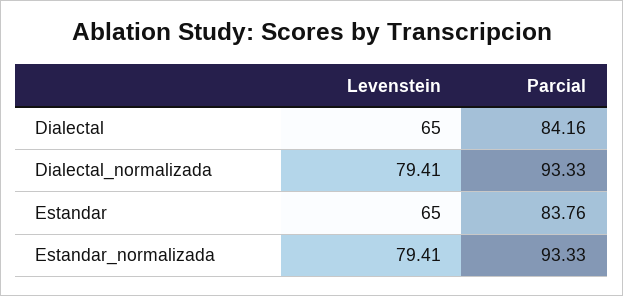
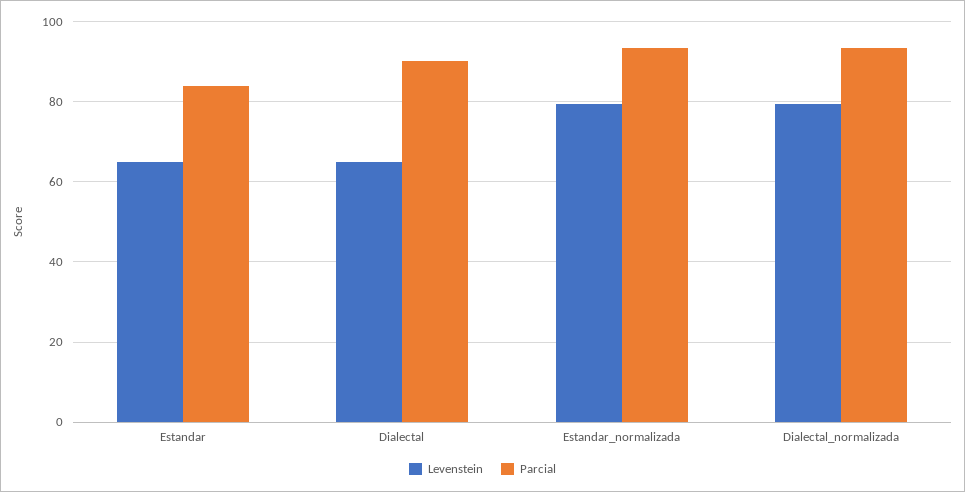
  {
    "Levenstein": {
      "Dialectal": 65,
      "Dialectal_normalizada": 79.41,
      "Estandar": 65,
      "Estandar_normalizada": 79.41
    },
    "Parcial": {
-     "Dialectal": 84.16,
+     "Dialectal": 90,
      "Dialectal_normalizada": 93.33,
      "Estandar": 83.76,
      "Estandar_normalizada": 93.33
    }
  }

